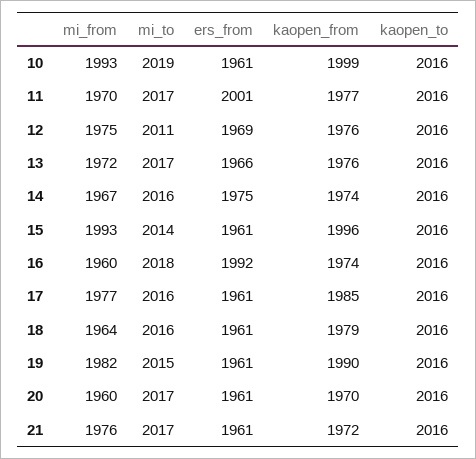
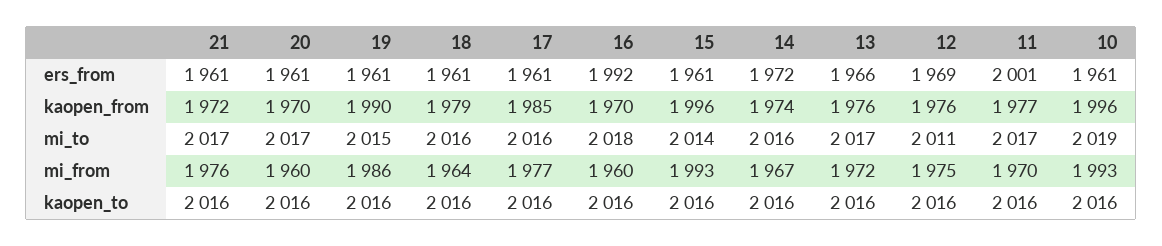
  {
    "mi_from": {
      "10": 1993,
      "11": 1970,
      "12": 1975,
      "13": 1972,
      "14": 1967,
      "15": 1993,
      "16": 1960,
      "17": 1977,
      "18": 1964,
-     "19": 1982,
+     "19": 1986,
      "20": 1960,
      "21": 1976
    },
    "mi_to": {
      "10": 2019,
      "11": 2017,
      "12": 2011,
      "13": 2017,
      "14": 2016,
      "15": 2014,
      "16": 2018,
      "17": 2016,
      "18": 2016,
      "19": 2015,
      "20": 2017,
      "21": 2017
    },
    "ers_from": {
      "10": 1961,
      "11": 2001,
      "12": 1969,
      "13": 1966,
-     "14": 1975,
+     "14": 1972,
      "15": 1961,
      "16": 1992,
      "17": 1961,
      "18": 1961,
      "19": 1961,
      "20": 1961,
      "21": 1961
    },
    "kaopen_from": {
-     "10": 1999,
+     "10": 1996,
      "11": 1977,
      "12": 1976,
      "13": 1976,
      "14": 1974,
      "15": 1996,
-     "16": 1974,
+     "16": 1970,
      "17": 1985,
      "18": 1979,
      "19": 1990,
      "20": 1970,
      "21": 1972
    },
    "kaopen_to": {
      "10": 2016,
      "11": 2016,
      "12": 2016,
      "13": 2016,
      "14": 2016,
      "15": 2016,
      "16": 2016,
      "17": 2016,
      "18": 2016,
      "19": 2016,
      "20": 2016,
      "21": 2016
    }
  }

